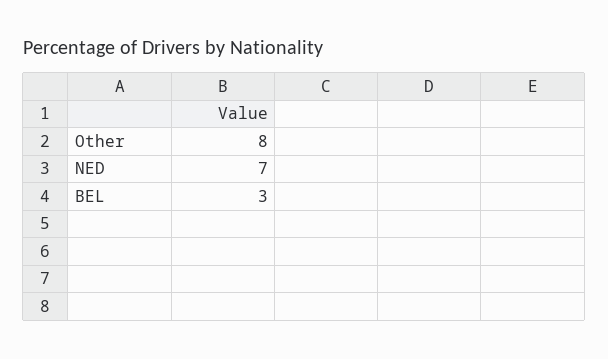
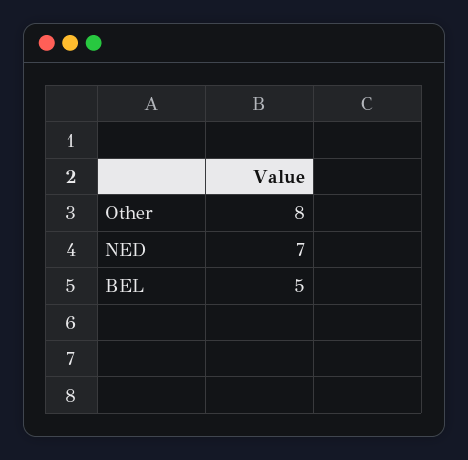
  {
    "Other": 8,
    "NED": 7,
-   "BEL": 3
+   "BEL": 5
  }

